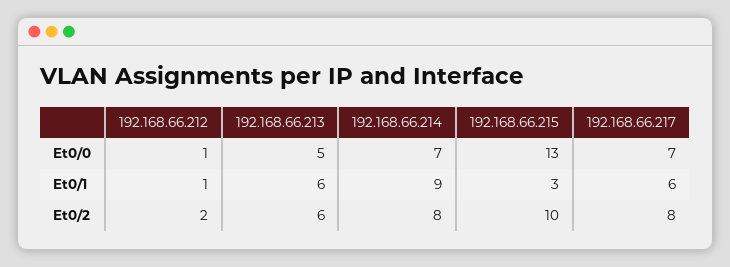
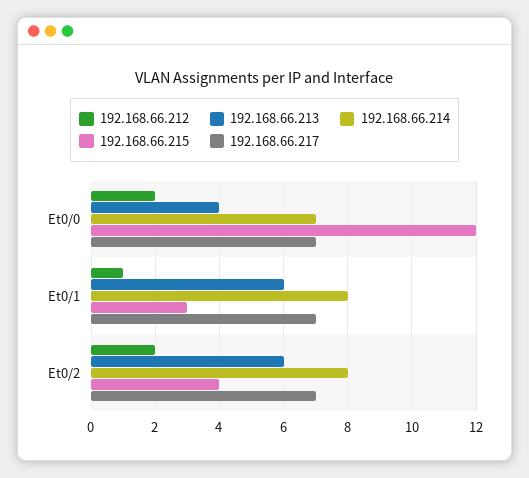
  {
    "192.168.66.212": {
-     "Et0/0": 1,
+     "Et0/0": 2,
      "Et0/1": 1,
      "Et0/2": 2
    },
    "192.168.66.213": {
-     "Et0/0": 5,
+     "Et0/0": 4,
      "Et0/1": 6,
      "Et0/2": 6
    },
    "192.168.66.214": {
      "Et0/0": 7,
-     "Et0/1": 9,
+     "Et0/1": 8,
      "Et0/2": 8
    },
    "192.168.66.215": {
-     "Et0/0": 13,
+     "Et0/0": 12,
      "Et0/1": 3,
-     "Et0/2": 10
+     "Et0/2": 4
    },
    "192.168.66.217": {
      "Et0/0": 7,
-     "Et0/1": 6,
+     "Et0/1": 7,
-     "Et0/2": 8
+     "Et0/2": 7
    }
  }

